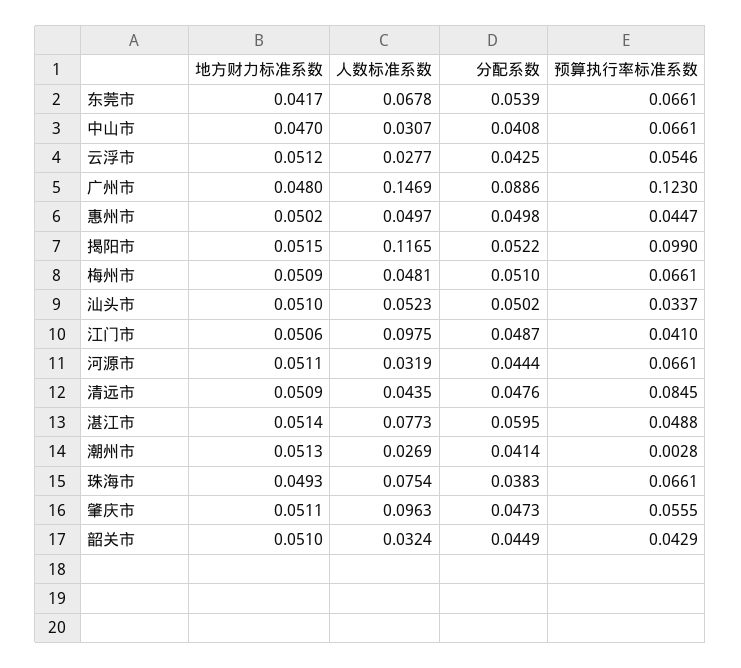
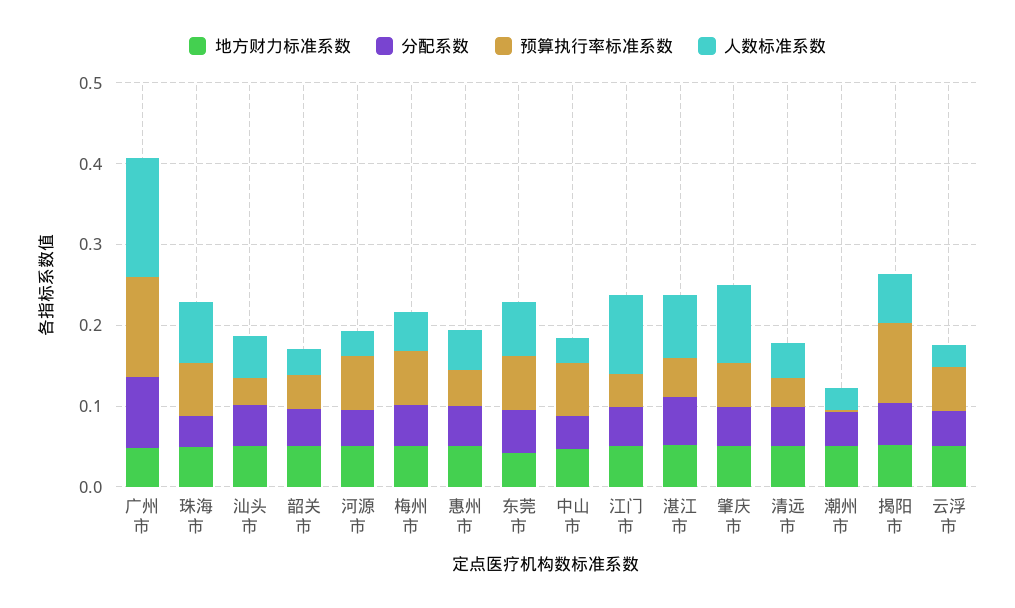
  {
    "地方财力标准系数": {
      "东莞市": 0.0417,
      "中山市": 0.047,
      "云浮市": 0.0512,
      "广州市": 0.048,
      "惠州市": 0.0502,
      "揭阳市": 0.0515,
      "梅州市": 0.0509,
      "汕头市": 0.051,
      "江门市": 0.0506,
      "河源市": 0.0511,
      "清远市": 0.0509,
      "湛江市": 0.0514,
      "潮州市": 0.0513,
      "珠海市": 0.0493,
      "肇庆市": 0.0511,
      "韶关市": 0.051
    },
    "人数标准系数": {
      "东莞市": 0.0678,
      "中山市": 0.0307,
      "云浮市": 0.0277,
      "广州市": 0.1469,
      "惠州市": 0.0497,
-     "揭阳市": 0.1165,
+     "揭阳市": 0.06,
      "梅州市": 0.0481,
      "汕头市": 0.0523,
      "江门市": 0.0975,
      "河源市": 0.0319,
      "清远市": 0.0435,
      "湛江市": 0.0773,
      "潮州市": 0.0269,
      "珠海市": 0.0754,
      "肇庆市": 0.0963,
      "韶关市": 0.0324
    },
    "分配系数": {
      "东莞市": 0.0539,
      "中山市": 0.0408,
      "云浮市": 0.0425,
      "广州市": 0.0886,
      "惠州市": 0.0498,
      "揭阳市": 0.0522,
      "梅州市": 0.051,
      "汕头市": 0.0502,
      "江门市": 0.0487,
      "河源市": 0.0444,
      "清远市": 0.0476,
      "湛江市": 0.0595,
      "潮州市": 0.0414,
      "珠海市": 0.0383,
      "肇庆市": 0.0473,
      "韶关市": 0.0449
    },
    "预算执行率标准系数": {
      "东莞市": 0.0661,
      "中山市": 0.0661,
      "云浮市": 0.0546,
      "广州市": 0.123,
      "惠州市": 0.0447,
      "揭阳市": 0.099,
      "梅州市": 0.0661,
      "汕头市": 0.0337,
      "江门市": 0.041,
      "河源市": 0.0661,
-     "清远市": 0.0845,
+     "清远市": 0.04,
      "湛江市": 0.0488,
      "潮州市": 0.0028,
      "珠海市": 0.0661,
      "肇庆市": 0.0555,
      "韶关市": 0.0429
    }
  }

